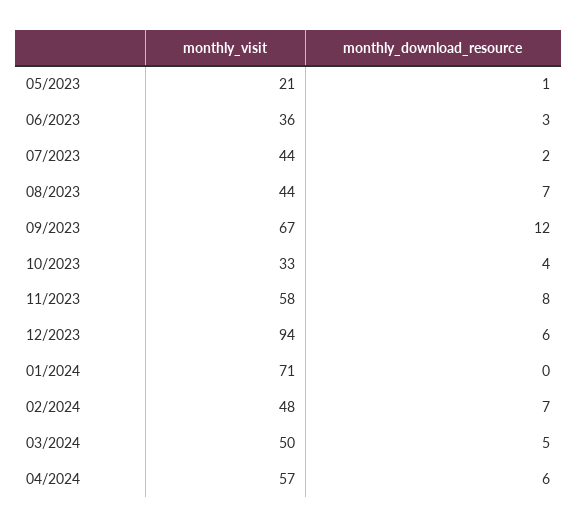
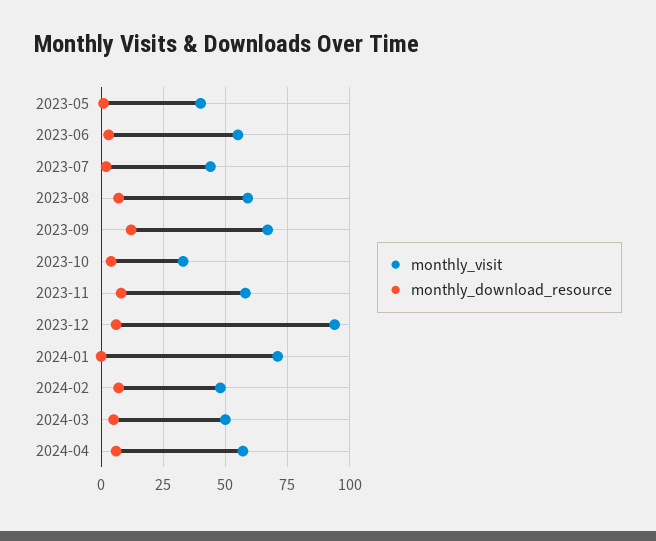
  {
    "monthly_visit": {
-     "05/2023": 21,
+     "05/2023": 40,
-     "06/2023": 36,
+     "06/2023": 55,
      "07/2023": 44,
-     "08/2023": 44,
+     "08/2023": 60,
      "09/2023": 67,
      "10/2023": 33,
      "11/2023": 58,
      "12/2023": 94,
      "01/2024": 71,
      "02/2024": 48,
      "03/2024": 50,
      "04/2024": 57
    },
    "monthly_download_resource": {
      "05/2023": 1,
      "06/2023": 3,
      "07/2023": 2,
      "08/2023": 7,
      "09/2023": 12,
      "10/2023": 4,
      "11/2023": 8,
      "12/2023": 6,
      "01/2024": 0,
      "02/2024": 7,
      "03/2024": 5,
      "04/2024": 6
    }
  }

